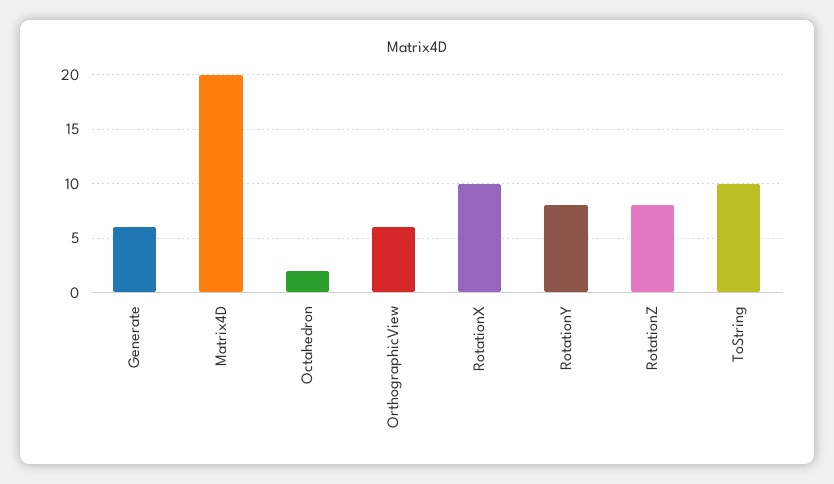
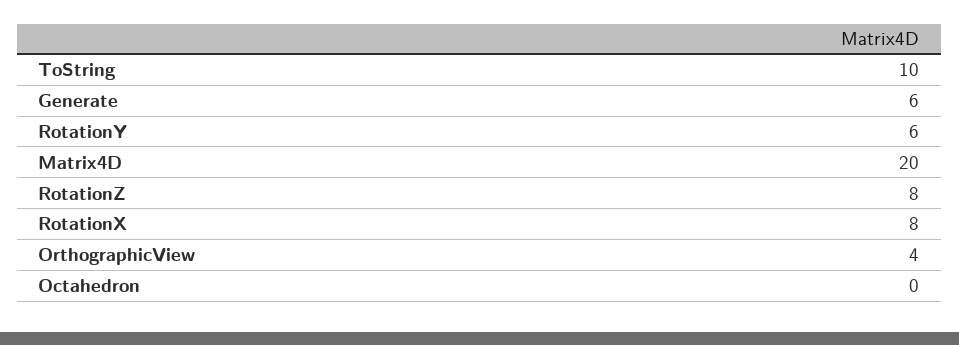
  {
    "Generate": 6,
    "Matrix4D": 20,
-   "Octahedron": 2,
+   "Octahedron": 0,
-   "OrthographicView": 6,
+   "OrthographicView": 4,
-   "RotationX": 10,
+   "RotationX": 8,
-   "RotationY": 8,
+   "RotationY": 6,
    "RotationZ": 8,
    "ToString": 10
  }

